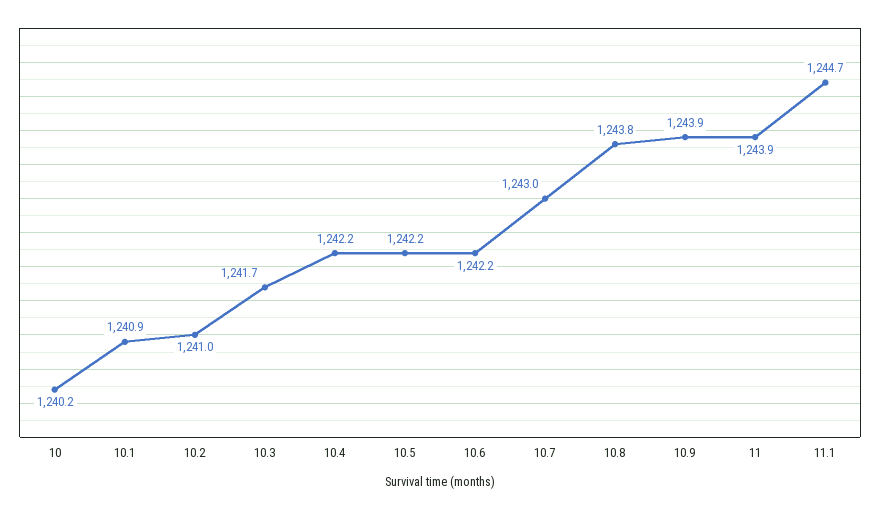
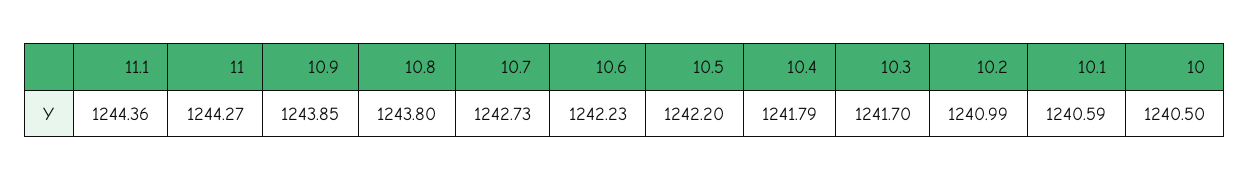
  {
-   "10": 1240.2,
+   "10": 1240.5,
-   "10.1": 1240.9,
+   "10.1": 1240.59,
    "10.2": 1240.99,
    "10.3": 1241.7,
-   "10.4": 1242.2,
+   "10.4": 1241.79,
    "10.5": 1242.2,
    "10.6": 1242.23,
-   "10.7": 1243,
+   "10.7": 1242.73,
    "10.8": 1243.8,
    "10.9": 1243.85,
-   "11": 1243.9,
+   "11": 1244.27,
-   "11.1": 1244.7
+   "11.1": 1244.36
  }

